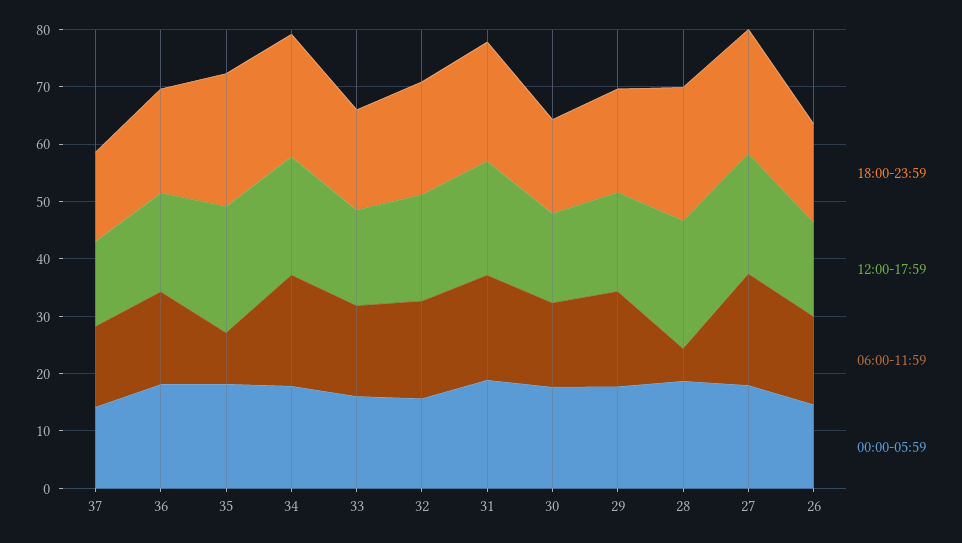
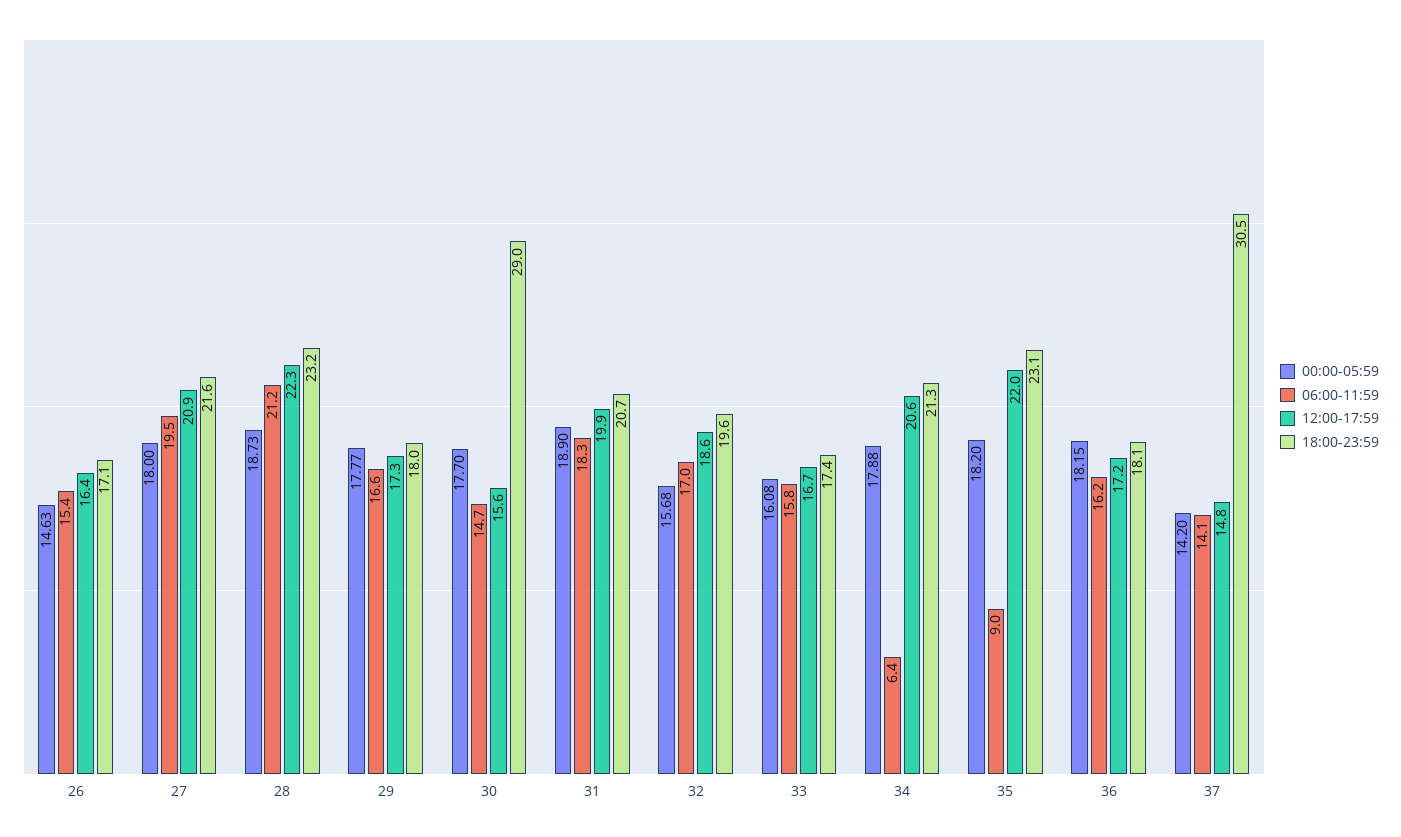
  {
    "18:00-23:59": {
-     "37": 16,
+     "37": 30.5,
      "36": 18.1,
      "35": 23.1,
      "34": 21.3,
      "33": 17.4,
      "32": 19.6,
      "31": 20.7,
-     "30": 16,
+     "30": 29,
      "29": 18,
      "28": 23.2,
      "27": 21.6,
      "26": 17.1
    },
    "12:00-17:59": {
      "37": 14.8,
      "36": 17.2,
      "35": 22,
      "34": 20.6,
      "33": 16.7,
      "32": 18.6,
      "31": 19.9,
      "30": 15.6,
      "29": 17.3,
      "28": 22.3,
      "27": 20.9,
      "26": 16.4
    },
    "06:00-11:59": {
      "37": 14.1,
      "36": 16.2,
      "35": 9,
-     "34": 20,
+     "34": 6.4,
      "33": 15.8,
      "32": 17,
      "31": 18.3,
      "30": 14.7,
      "29": 16.6,
-     "28": 6,
+     "28": 21.2,
      "27": 19.5,
      "26": 15.4
    },
    "00:00-05:59": {
      "37": 14.2,
      "36": 18.15,
      "35": 18.2,
      "34": 17.88,
      "33": 16.08,
      "32": 15.68,
      "31": 18.9,
      "30": 17.7,
      "29": 17.77,
      "28": 18.73,
      "27": 18,
      "26": 14.63
    }
  }

